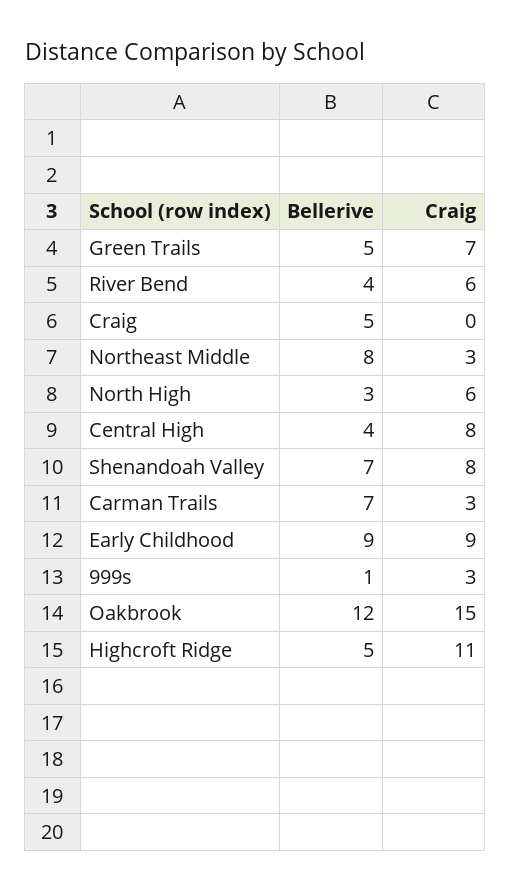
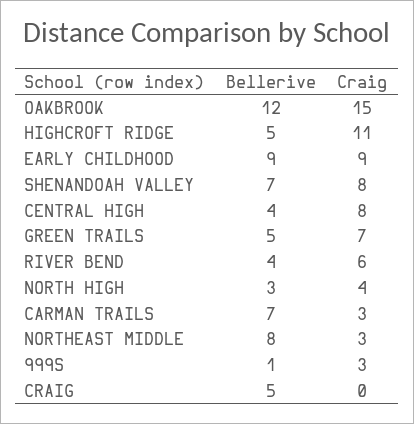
  {
    "Bellerive": {
      "Green Trails": 5,
      "River Bend": 4,
      "Craig": 5,
      "Northeast Middle": 8,
      "North High": 3,
      "Central High": 4,
      "Shenandoah Valley": 7,
      "Carman Trails": 7,
      "Early Childhood": 9,
      "999s": 1,
      "Oakbrook": 12,
      "Highcroft Ridge": 5
    },
    "Craig": {
      "Green Trails": 7,
      "River Bend": 6,
      "Craig": 0,
      "Northeast Middle": 3,
-     "North High": 6,
+     "North High": 4,
      "Central High": 8,
      "Shenandoah Valley": 8,
      "Carman Trails": 3,
      "Early Childhood": 9,
      "999s": 3,
      "Oakbrook": 15,
      "Highcroft Ridge": 11
    }
  }

